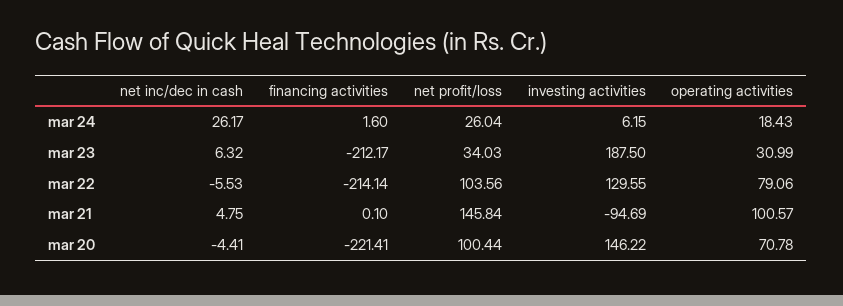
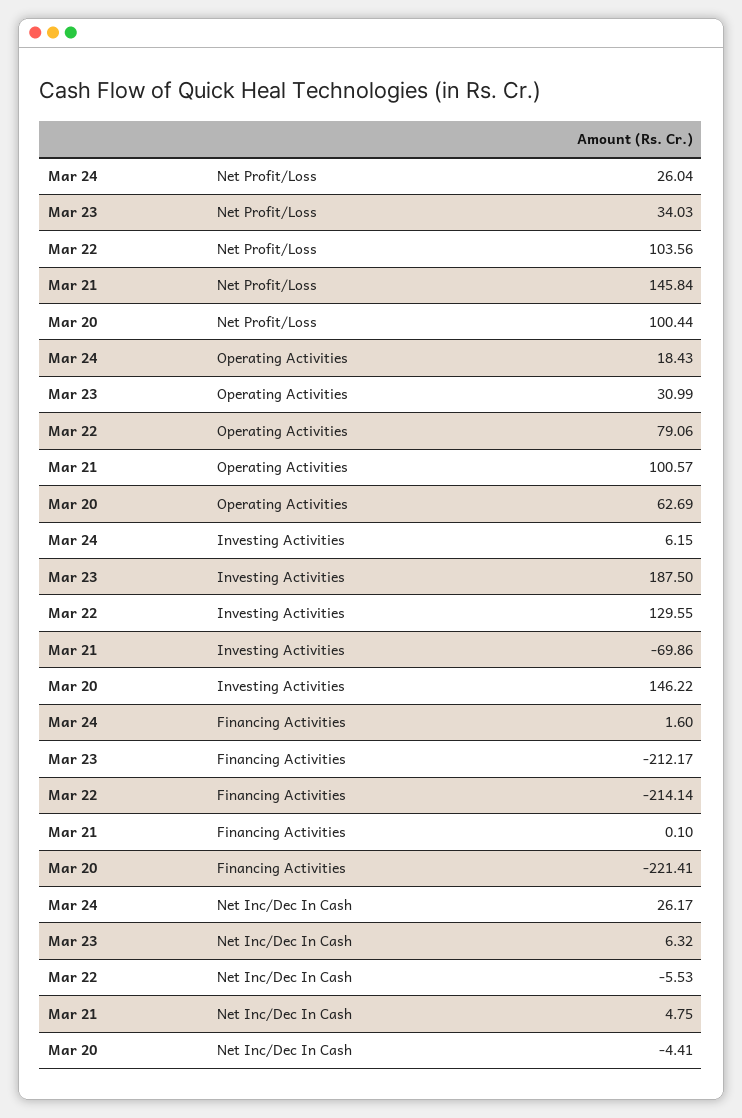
  {
    "net inc/dec in cash": {
      "mar 24": 26.17,
      "mar 23": 6.32,
      "mar 22": -5.53,
      "mar 21": 4.75,
      "mar 20": -4.41
    },
    "financing activities": {
      "mar 24": 1.6,
      "mar 23": -212.17,
      "mar 22": -214.14,
      "mar 21": 0.1,
      "mar 20": -221.41
    },
    "net profit/loss": {
      "mar 24": 26.04,
      "mar 23": 34.03,
      "mar 22": 103.56,
      "mar 21": 145.84,
      "mar 20": 100.44
    },
    "investing activities": {
      "mar 24": 6.15,
      "mar 23": 187.5,
      "mar 22": 129.55,
-     "mar 21": -94.69,
+     "mar 21": -69.86,
      "mar 20": 146.22
    },
    "operating activities": {
      "mar 24": 18.43,
      "mar 23": 30.99,
      "mar 22": 79.06,
      "mar 21": 100.57,
-     "mar 20": 70.78
+     "mar 20": 62.69
    }
  }

